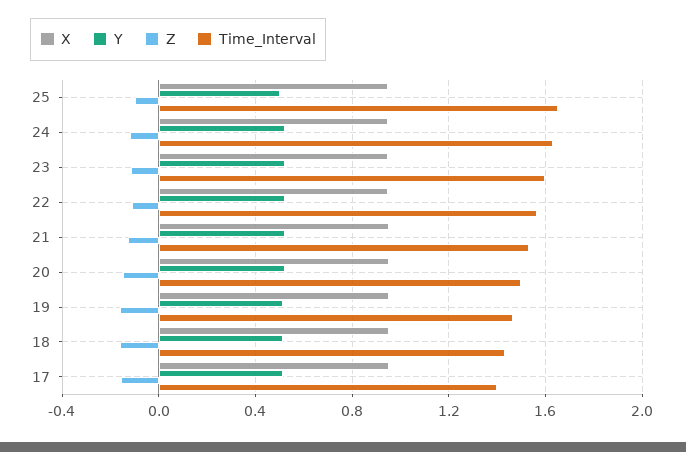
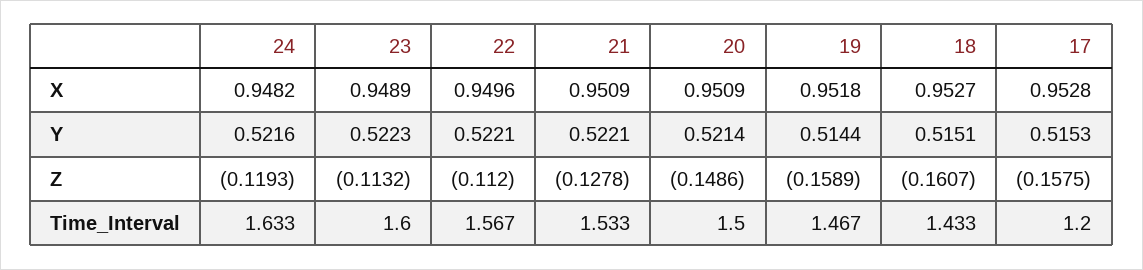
  {
    "X": {
-     "25": 0.95,
      "24": 0.9482,
      "23": 0.9489,
      "22": 0.9496,
      "21": 0.9509,
      "20": 0.9509,
      "19": 0.9518,
      "18": 0.9527,
      "17": 0.9528
    },
    "Y": {
-     "25": 0.5,
      "24": 0.5216,
      "23": 0.5223,
      "22": 0.5221,
      "21": 0.5221,
      "20": 0.5214,
      "19": 0.5144,
      "18": 0.5151,
      "17": 0.5153
    },
    "Z": {
-     "25": -0.1,
      "24": -0.1193,
      "23": -0.1132,
      "22": -0.112,
      "21": -0.1278,
      "20": -0.1486,
      "19": -0.1589,
      "18": -0.1607,
      "17": -0.1575
    },
    "Time_Interval": {
-     "25": 1.65,
      "24": 1.633,
      "23": 1.6,
      "22": 1.567,
      "21": 1.533,
      "20": 1.5,
      "19": 1.467,
      "18": 1.433,
-     "17": 1.4
+     "17": 1.2
    }
  }

